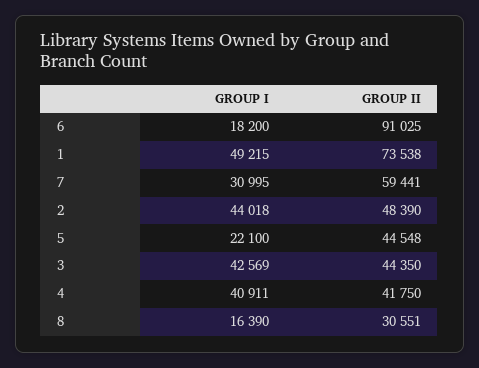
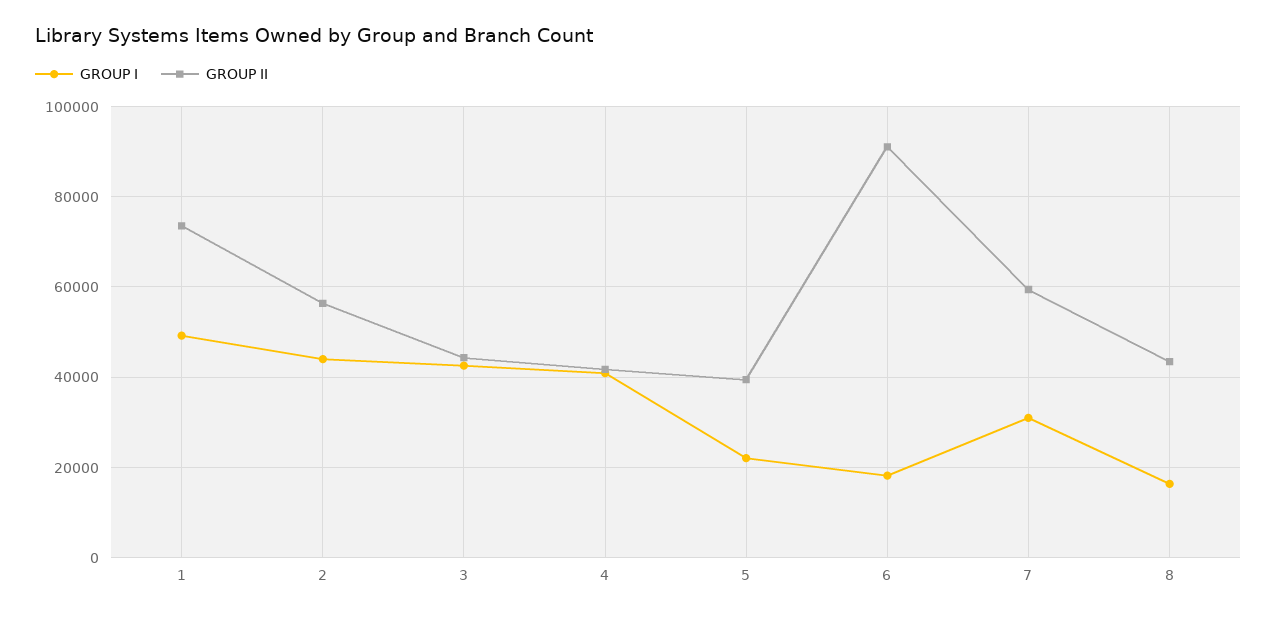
  {
    "GROUP I": {
      "6": 18200,
      "1": 49215,
      "7": 30995,
      "2": 44018,
      "5": 22100,
      "3": 42569,
      "4": 40911,
      "8": 16390
    },
    "GROUP II": {
      "6": 91025,
      "1": 73538,
      "7": 59441,
-     "2": 48390,
+     "2": 56000,
-     "5": 44548,
+     "5": 40000,
      "3": 44350,
      "4": 41750,
-     "8": 30551
+     "8": 44000
    }
  }

